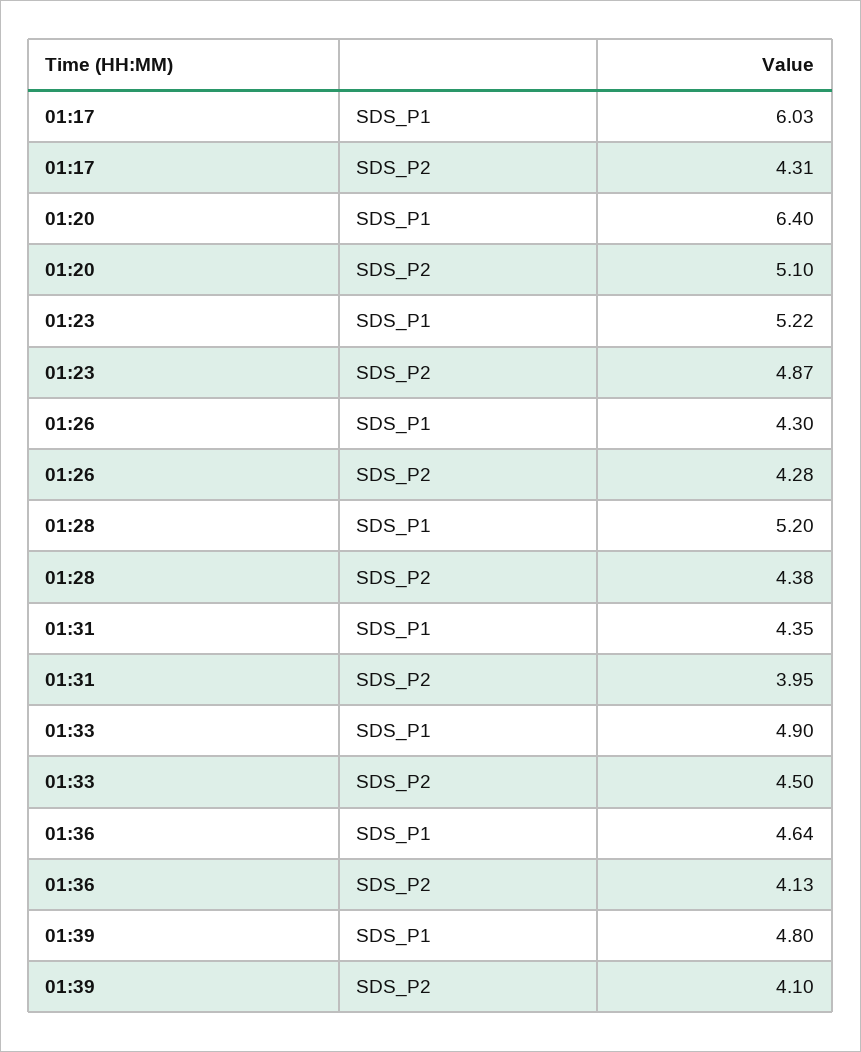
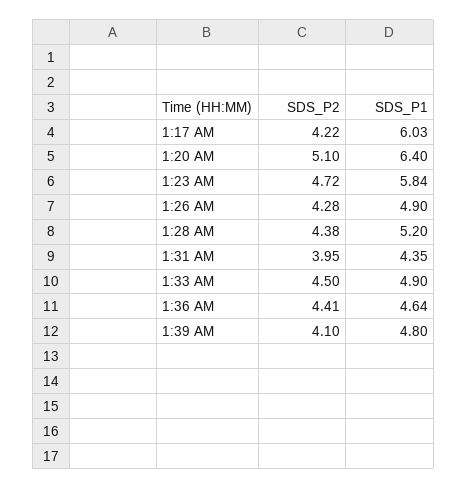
  {
    "01:17": {
      "SDS_P1": 6.03,
-     "SDS_P2": 4.31
+     "SDS_P2": 4.22
    },
    "01:20": {
      "SDS_P1": 6.4,
      "SDS_P2": 5.1
    },
    "01:23": {
-     "SDS_P1": 5.22,
+     "SDS_P1": 5.84,
-     "SDS_P2": 4.87
+     "SDS_P2": 4.72
    },
    "01:26": {
-     "SDS_P1": 4.3,
+     "SDS_P1": 4.9,
      "SDS_P2": 4.28
    },
    "01:28": {
      "SDS_P1": 5.2,
      "SDS_P2": 4.38
    },
    "01:31": {
      "SDS_P1": 4.35,
      "SDS_P2": 3.95
    },
    "01:33": {
      "SDS_P1": 4.9,
      "SDS_P2": 4.5
    },
    "01:36": {
      "SDS_P1": 4.64,
-     "SDS_P2": 4.13
+     "SDS_P2": 4.41
    },
    "01:39": {
      "SDS_P1": 4.8,
      "SDS_P2": 4.1
    }
  }

